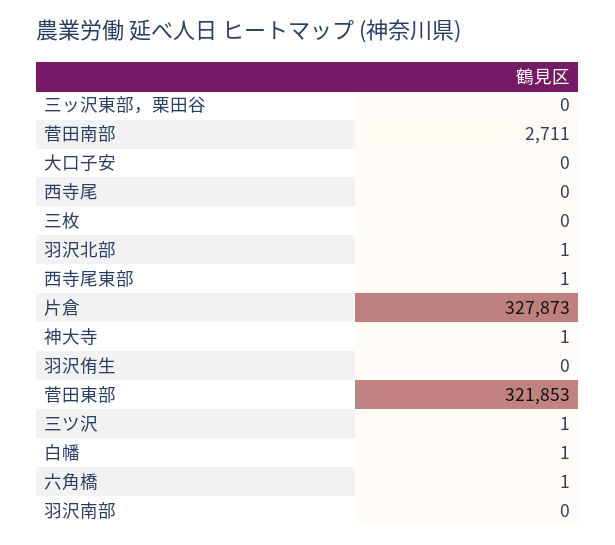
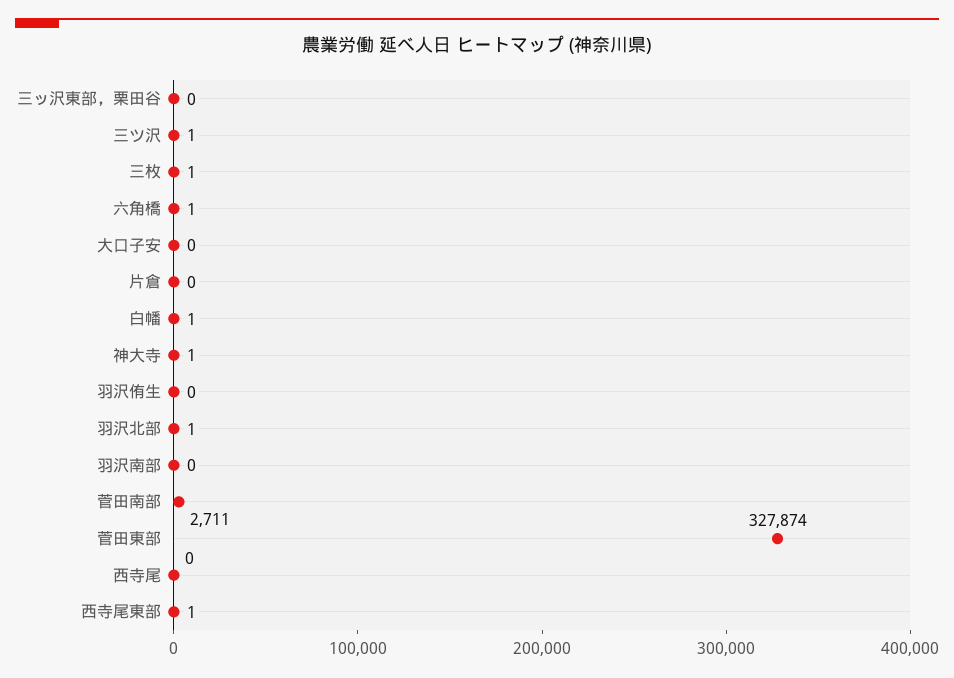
  {
    "三ッ沢東部，栗田谷": 0,
    "菅田南部": 2711,
    "大口子安": 0,
    "西寺尾": 0,
-   "三枚": 0,
+   "三枚": 1,
    "羽沢北部": 1,
    "西寺尾東部": 1,
-   "片倉": 327873,
+   "片倉": 0,
    "神大寺": 1,
    "羽沢侑生": 0,
-   "菅田東部": 321853,
+   "菅田東部": 327874,
    "三ツ沢": 1,
    "白幡": 1,
    "六角橋": 1,
    "羽沢南部": 0
  }

